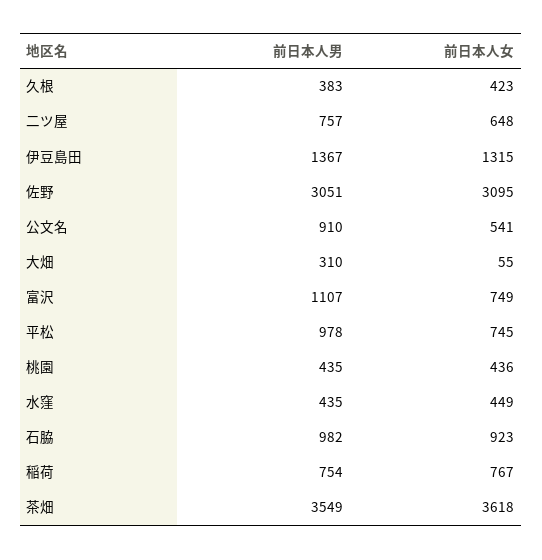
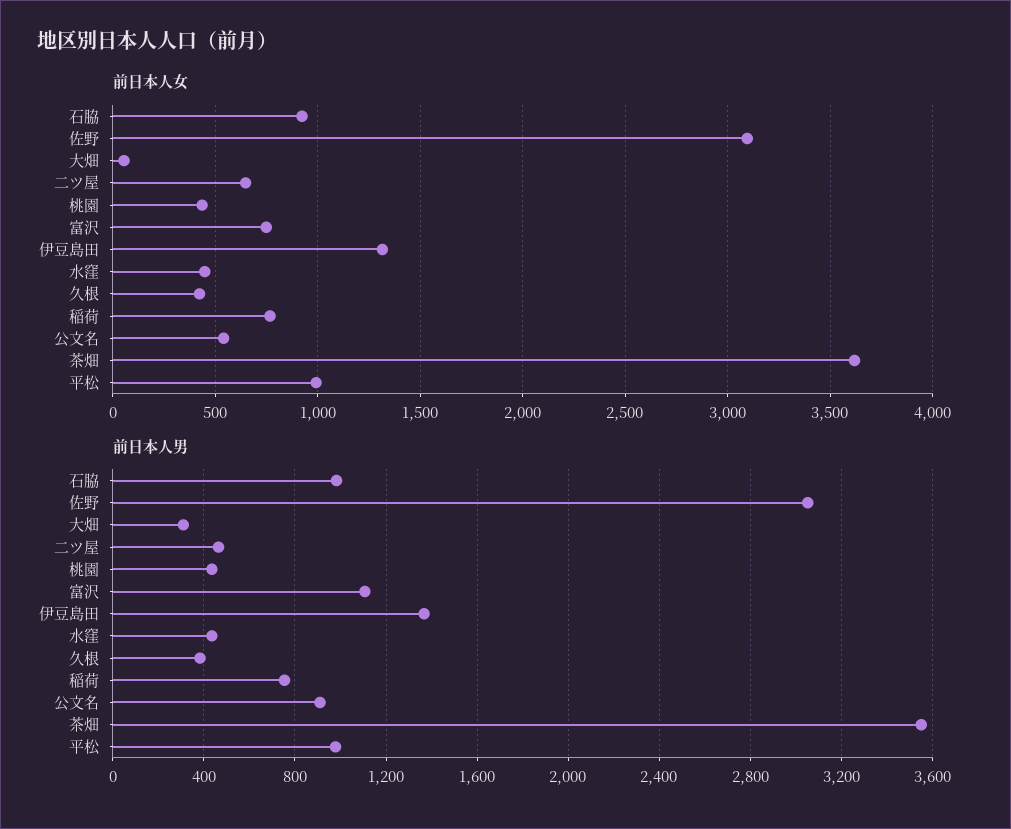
  {
    "前日本人男": {
      "久根": 383,
-     "二ツ屋": 757,
+     "二ツ屋": 450,
      "伊豆島田": 1367,
      "佐野": 3051,
      "公文名": 910,
      "大畑": 310,
      "富沢": 1107,
      "平松": 978,
      "桃園": 435,
      "水窪": 435,
      "石脇": 982,
      "稲荷": 754,
      "茶畑": 3549
    },
    "前日本人女": {
      "久根": 423,
      "二ツ屋": 648,
      "伊豆島田": 1315,
      "佐野": 3095,
      "公文名": 541,
      "大畑": 55,
      "富沢": 749,
-     "平松": 745,
+     "平松": 1000,
      "桃園": 436,
      "水窪": 449,
      "石脇": 923,
      "稲荷": 767,
      "茶畑": 3618
    }
  }

